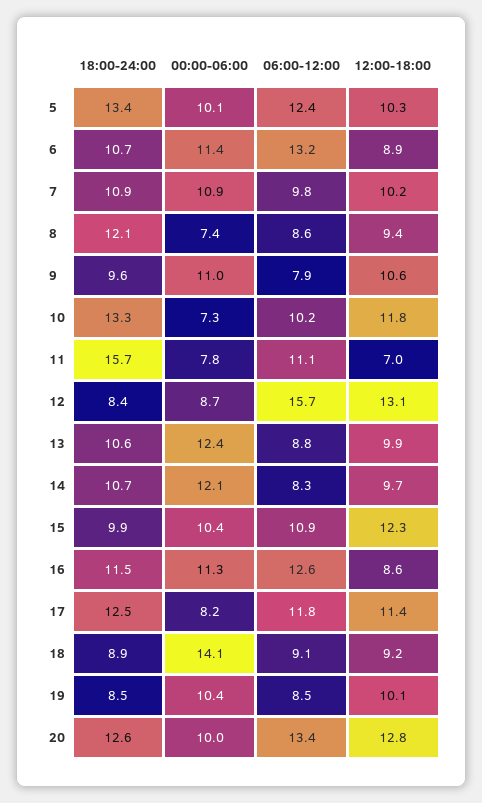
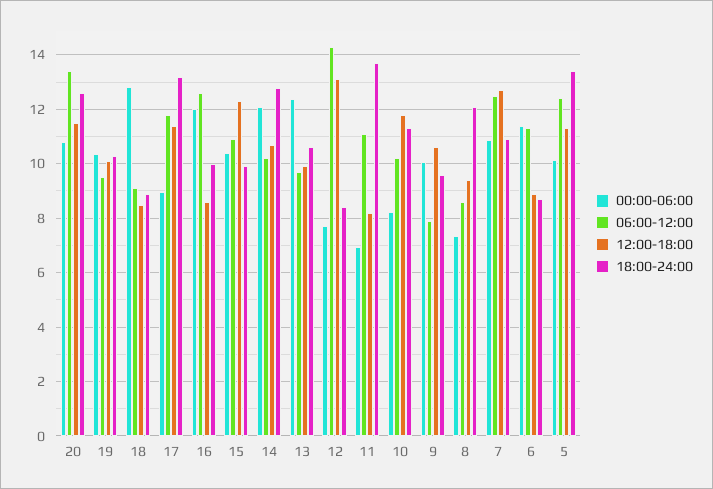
  {
    "18:00-24:00": {
      "5": 13.4,
-     "6": 10.7,
+     "6": 8.75,
      "7": 10.9,
      "8": 12.1,
      "9": 9.6,
-     "10": 13.3,
+     "10": 11.25,
-     "11": 15.7,
+     "11": 13.75,
      "12": 8.4,
      "13": 10.6,
-     "14": 10.7,
+     "14": 12.75,
      "15": 9.9,
-     "16": 11.5,
+     "16": 10,
-     "17": 12.5,
+     "17": 13.25,
      "18": 8.9,
-     "19": 8.5,
+     "19": 10.25,
      "20": 12.6
    },
    "00:00-06:00": {
      "5": 10.1,
      "6": 11.4,
      "7": 10.9,
      "8": 7.4,
-     "9": 11,
+     "9": 10,
-     "10": 7.3,
+     "10": 8.25,
-     "11": 7.8,
+     "11": 7,
-     "12": 8.7,
+     "12": 7.75,
      "13": 12.4,
      "14": 12.1,
      "15": 10.4,
-     "16": 11.3,
+     "16": 12,
-     "17": 8.2,
+     "17": 9,
-     "18": 14.1,
+     "18": 12.75,
      "19": 10.4,
-     "20": 10
+     "20": 10.75
    },
    "06:00-12:00": {
      "5": 12.4,
-     "6": 13.2,
+     "6": 11.25,
-     "7": 9.8,
+     "7": 12.5,
      "8": 8.6,
      "9": 7.9,
      "10": 10.2,
      "11": 11.1,
-     "12": 15.7,
+     "12": 14.25,
-     "13": 8.8,
+     "13": 9.75,
-     "14": 8.3,
+     "14": 10.25,
      "15": 10.9,
      "16": 12.6,
      "17": 11.8,
      "18": 9.1,
-     "19": 8.5,
+     "19": 9.5,
      "20": 13.4
    },
    "12:00-18:00": {
-     "5": 10.3,
+     "5": 11.25,
      "6": 8.9,
-     "7": 10.2,
+     "7": 12.75,
      "8": 9.4,
      "9": 10.6,
      "10": 11.8,
-     "11": 7,
+     "11": 8.25,
      "12": 13.1,
      "13": 9.9,
-     "14": 9.7,
+     "14": 10.75,
      "15": 12.3,
      "16": 8.6,
      "17": 11.4,
-     "18": 9.2,
+     "18": 8.5,
      "19": 10.1,
-     "20": 12.8
+     "20": 11.5
    }
  }

